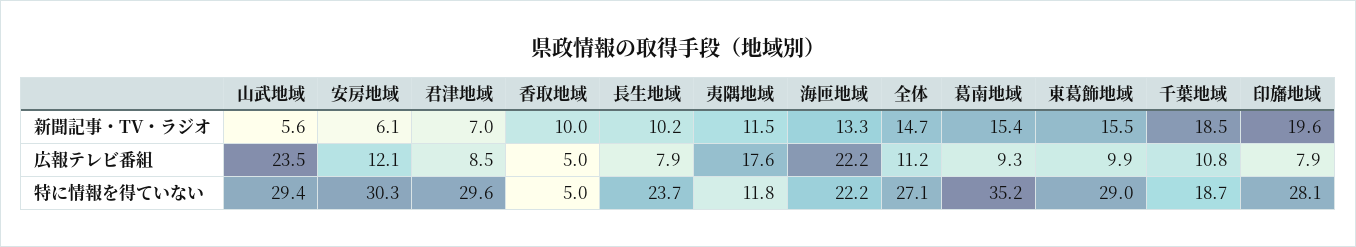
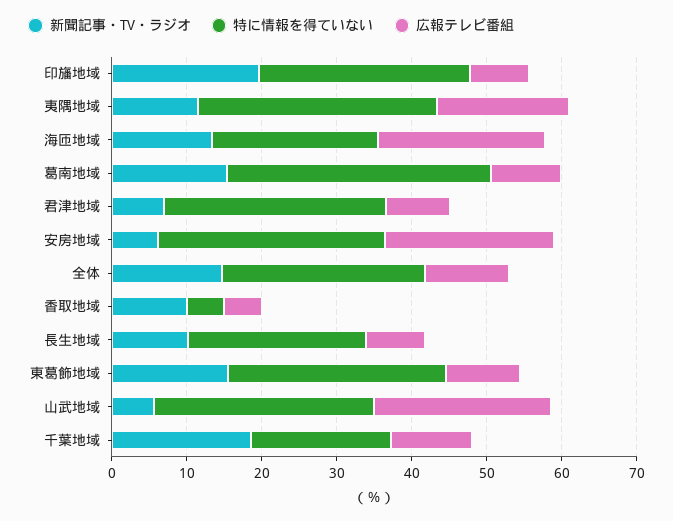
  {
    "新聞記事・TV・ラジオ": {
      "山武地域": 5.6,
      "安房地域": 6.1,
      "君津地域": 7,
      "香取地域": 10,
      "長生地域": 10.2,
      "夷隅地域": 11.5,
      "海匝地域": 13.3,
      "全体": 14.7,
      "葛南地域": 15.4,
      "東葛飾地域": 15.5,
      "千葉地域": 18.5,
      "印旛地域": 19.6
    },
    "広報テレビ番組": {
      "山武地域": 23.5,
-     "安房地域": 12.1,
+     "安房地域": 22,
      "君津地域": 8.5,
      "香取地域": 5,
      "長生地域": 7.9,
      "夷隅地域": 17.6,
      "海匝地域": 22.2,
      "全体": 11.2,
      "葛南地域": 9.3,
      "東葛飾地域": 9.9,
      "千葉地域": 10.8,
      "印旛地域": 7.9
    },
    "特に情報を得ていない": {
      "山武地域": 29.4,
      "安房地域": 30.3,
      "君津地域": 29.6,
      "香取地域": 5,
      "長生地域": 23.7,
-     "夷隅地域": 11.8,
+     "夷隅地域": 32,
      "海匝地域": 22.2,
      "全体": 27.1,
      "葛南地域": 35.2,
      "東葛飾地域": 29,
      "千葉地域": 18.7,
      "印旛地域": 28.1
    }
  }

